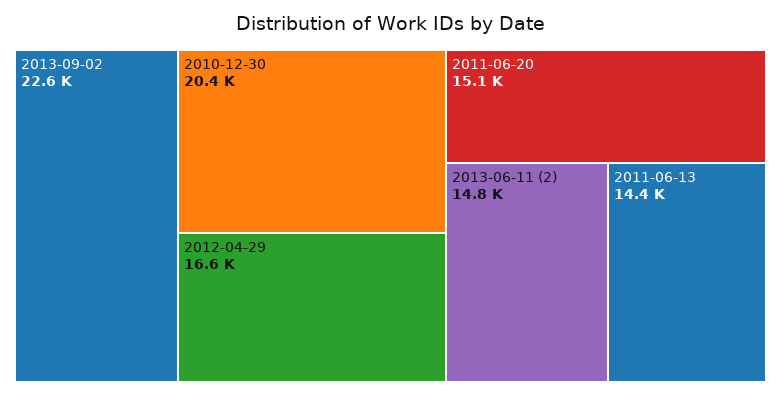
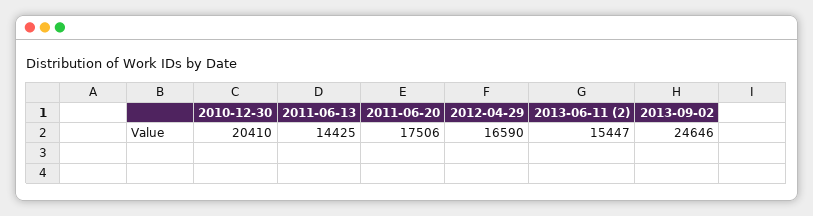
  {
-   "2013-09-02": 22600,
+   "2013-09-02": 24646,
    "2010-12-30": 20410,
    "2012-04-29": 16590,
-   "2011-06-20": 15100,
+   "2011-06-20": 17506,
-   "2013-06-11 (2)": 14800,
+   "2013-06-11 (2)": 15447,
    "2011-06-13": 14425
  }

